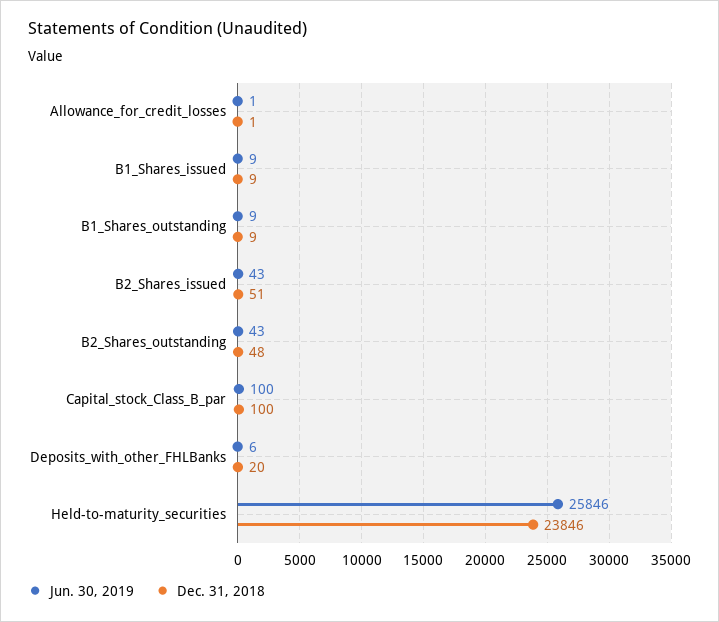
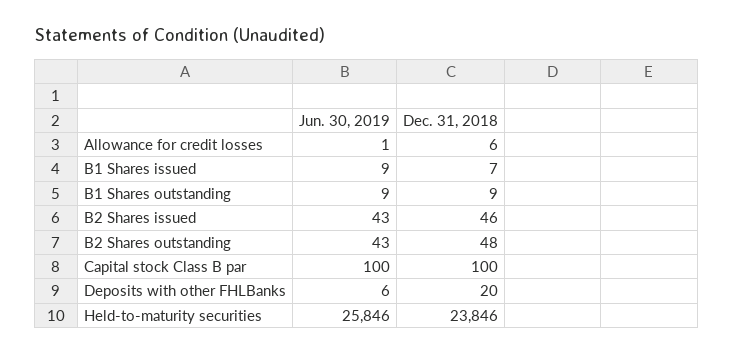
  {
    "Jun. 30, 2019": {
      "Allowance_for_credit_losses": 1,
      "B1_Shares_issued": 9,
      "B1_Shares_outstanding": 9,
      "B2_Shares_issued": 43,
      "B2_Shares_outstanding": 43,
      "Capital_stock_Class_B_par": 100,
      "Deposits_with_other_FHLBanks": 6,
      "Held-to-maturity_securities": 25846
    },
    "Dec. 31, 2018": {
-     "Allowance_for_credit_losses": 1,
+     "Allowance_for_credit_losses": 6,
-     "B1_Shares_issued": 9,
+     "B1_Shares_issued": 7,
      "B1_Shares_outstanding": 9,
-     "B2_Shares_issued": 51,
+     "B2_Shares_issued": 46,
      "B2_Shares_outstanding": 48,
      "Capital_stock_Class_B_par": 100,
      "Deposits_with_other_FHLBanks": 20,
      "Held-to-maturity_securities": 23846
    }
  }

